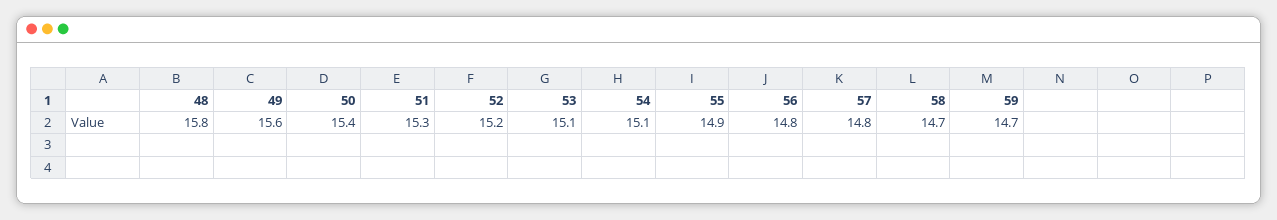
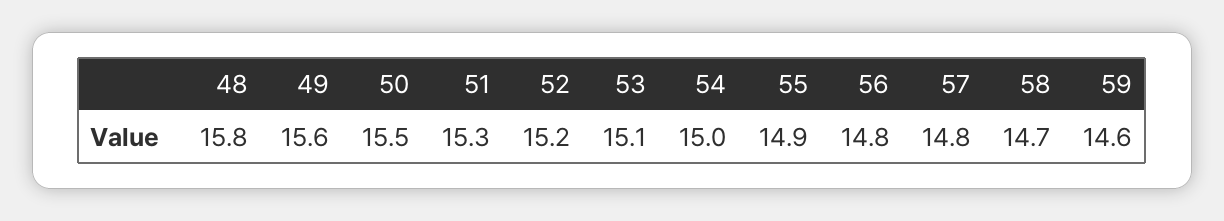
  {
    "48": 15.8,
    "49": 15.6,
-   "50": 15.4,
+   "50": 15.5,
    "51": 15.3,
    "52": 15.2,
    "53": 15.1,
-   "54": 15.1,
+   "54": 15,
    "55": 14.9,
    "56": 14.8,
    "57": 14.8,
    "58": 14.7,
-   "59": 14.7
+   "59": 14.6
  }

